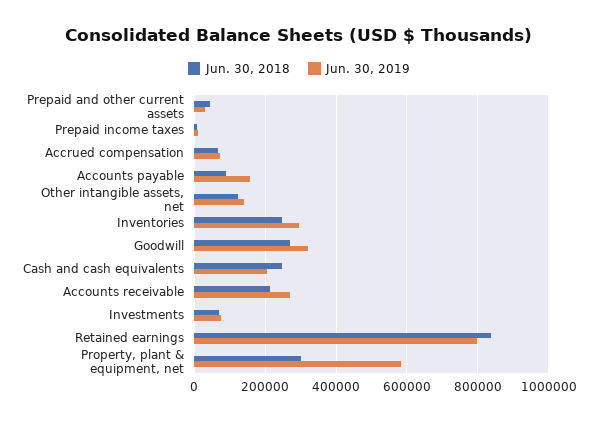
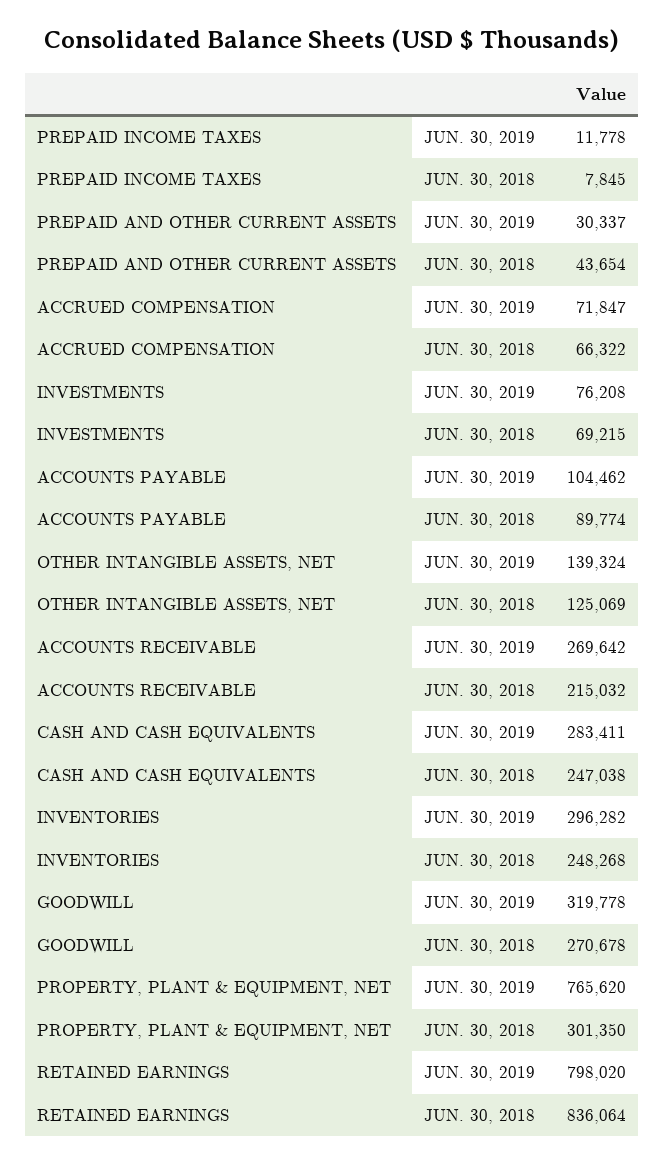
  {
    "Jun. 30, 2018": {
      "Prepaid and other current assets": 43654,
      "Prepaid income taxes": 7845,
      "Accrued compensation": 66322,
      "Accounts payable": 89774,
      "Other intangible assets, net": 125069,
      "Inventories": 248268,
      "Goodwill": 270678,
      "Cash and cash equivalents": 247038,
      "Accounts receivable": 215032,
      "Investments": 69215,
      "Retained earnings": 836064,
      "Property, plant & equipment, net": 301350
    },
    "Jun. 30, 2019": {
      "Prepaid and other current assets": 30337,
      "Prepaid income taxes": 11778,
      "Accrued compensation": 71847,
-     "Accounts payable": 160000,
+     "Accounts payable": 104462,
      "Other intangible assets, net": 139324,
      "Inventories": 296282,
      "Goodwill": 319778,
-     "Cash and cash equivalents": 200000,
+     "Cash and cash equivalents": 283411,
      "Accounts receivable": 269642,
      "Investments": 76208,
      "Retained earnings": 798020,
-     "Property, plant & equipment, net": 580000
+     "Property, plant & equipment, net": 765620
    }
  }

